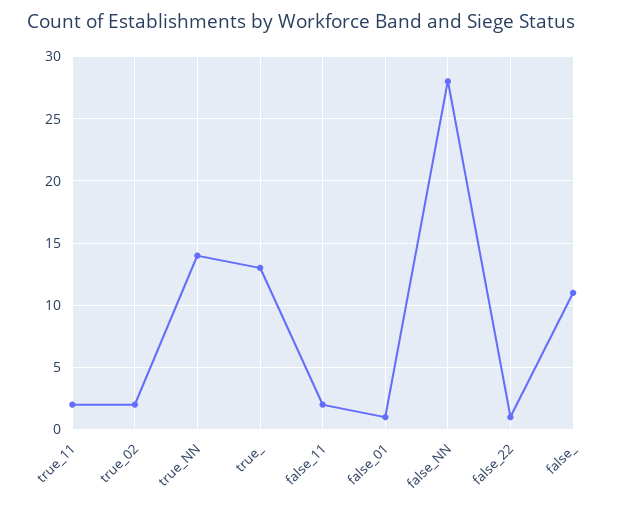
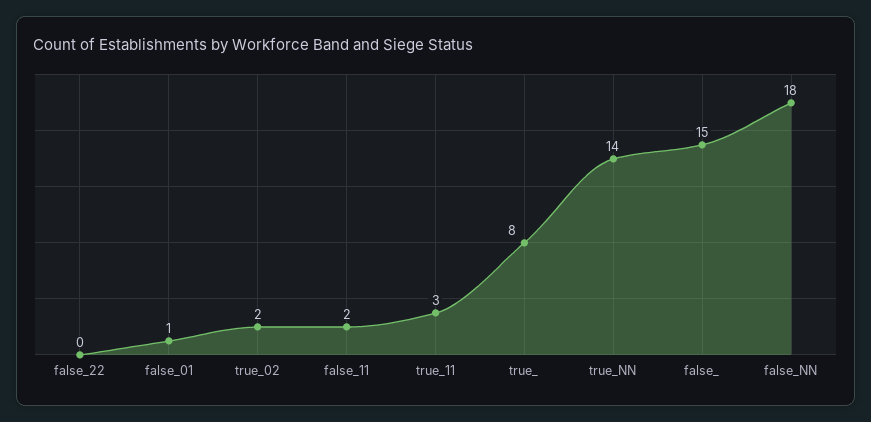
  {
-   "true_11": 2,
+   "true_11": 3,
    "true_02": 2,
    "true_NN": 14,
-   "true_": 13,
+   "true_": 8,
    "false_11": 2,
    "false_01": 1,
-   "false_NN": 28,
+   "false_NN": 18,
-   "false_22": 1,
+   "false_22": 0,
-   "false_": 11
+   "false_": 15
  }

